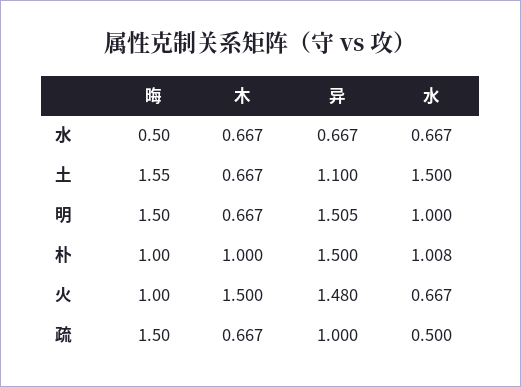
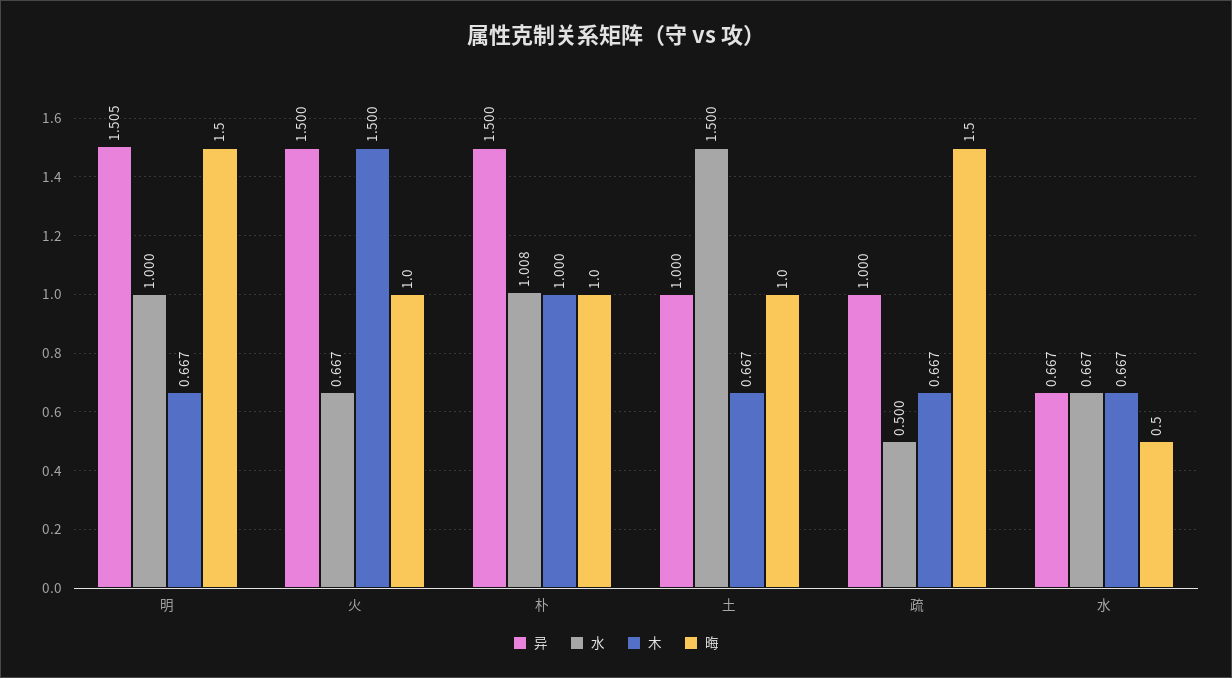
  {
    "晦": {
      "水": 0.5,
-     "土": 1.55,
+     "土": 1,
      "明": 1.5,
      "朴": 1,
      "火": 1,
      "疏": 1.5
    },
    "木": {
      "水": 0.667,
      "土": 0.667,
      "明": 0.667,
      "朴": 1,
      "火": 1.5,
      "疏": 0.667
    },
    "异": {
      "水": 0.667,
-     "土": 1.1,
+     "土": 1,
      "明": 1.505,
      "朴": 1.5,
-     "火": 1.48,
+     "火": 1.5,
      "疏": 1
    },
    "水": {
      "水": 0.667,
      "土": 1.5,
      "明": 1,
      "朴": 1.008,
      "火": 0.667,
      "疏": 0.5
    }
  }

